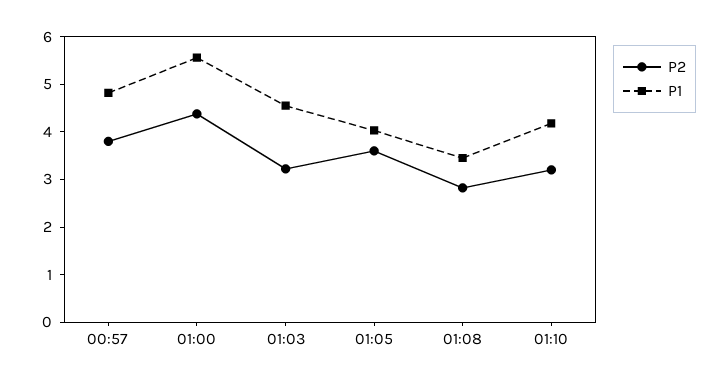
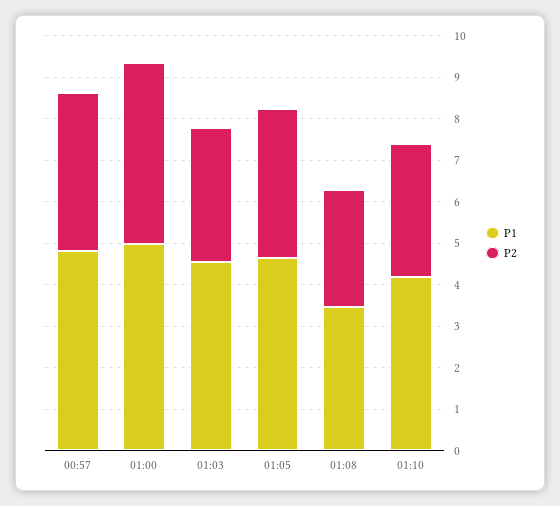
  {
    "P2": {
      "00:57": 3.8,
      "01:00": 4.4,
      "01:03": 3.2,
      "01:05": 3.6,
      "01:08": 2.8,
      "01:10": 3.2
    },
    "P1": {
      "00:57": 4.8,
-     "01:00": 5.6,
+     "01:00": 5,
      "01:03": 4.6,
-     "01:05": 4,
+     "01:05": 4.6,
      "01:08": 3.4,
      "01:10": 4.2
    }
  }

